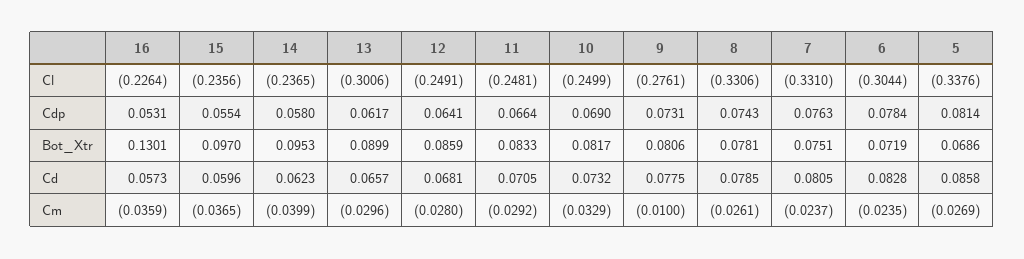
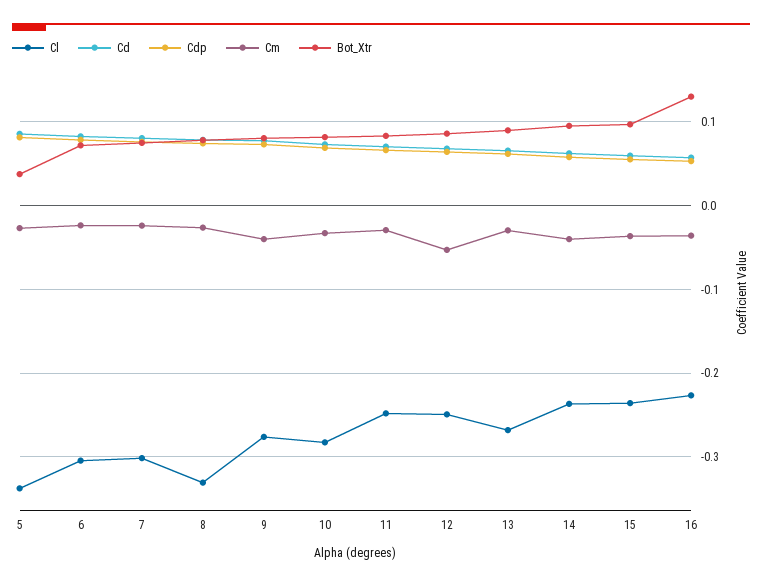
  {
    "Cl": {
      "16": -0.2264,
      "15": -0.2356,
      "14": -0.2365,
-     "13": -0.3006,
+     "13": -0.27,
      "12": -0.2491,
      "11": -0.2481,
-     "10": -0.2499,
+     "10": -0.28,
      "9": -0.2761,
      "8": -0.3306,
-     "7": -0.331,
+     "7": -0.3,
      "6": -0.3044,
      "5": -0.3376
    },
    "Cdp": {
      "16": 0.0531,
      "15": 0.0554,
      "14": 0.058,
      "13": 0.0617,
      "12": 0.0641,
      "11": 0.0664,
      "10": 0.069,
      "9": 0.0731,
      "8": 0.0743,
      "7": 0.0763,
      "6": 0.0784,
      "5": 0.0814
    },
    "Bot_Xtr": {
      "16": 0.1301,
      "15": 0.097,
      "14": 0.0953,
      "13": 0.0899,
      "12": 0.0859,
      "11": 0.0833,
      "10": 0.0817,
      "9": 0.0806,
      "8": 0.0781,
      "7": 0.0751,
      "6": 0.0719,
-     "5": 0.0686
+     "5": 0.04
    },
    "Cd": {
      "16": 0.0573,
      "15": 0.0596,
      "14": 0.0623,
      "13": 0.0657,
      "12": 0.0681,
      "11": 0.0705,
      "10": 0.0732,
      "9": 0.0775,
      "8": 0.0785,
      "7": 0.0805,
      "6": 0.0828,
      "5": 0.0858
    },
    "Cm": {
      "16": -0.0359,
      "15": -0.0365,
      "14": -0.0399,
      "13": -0.0296,
-     "12": -0.028,
+     "12": -0.05,
      "11": -0.0292,
      "10": -0.0329,
-     "9": -0.01,
+     "9": -0.04,
      "8": -0.0261,
      "7": -0.0237,
      "6": -0.0235,
      "5": -0.0269
    }
  }

